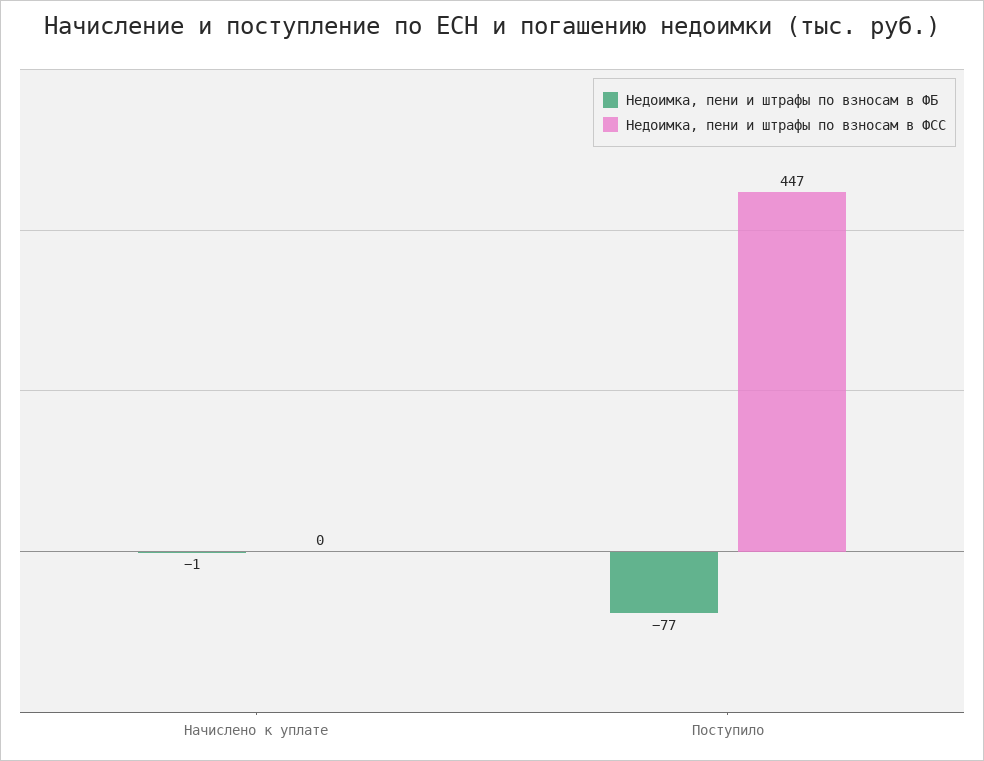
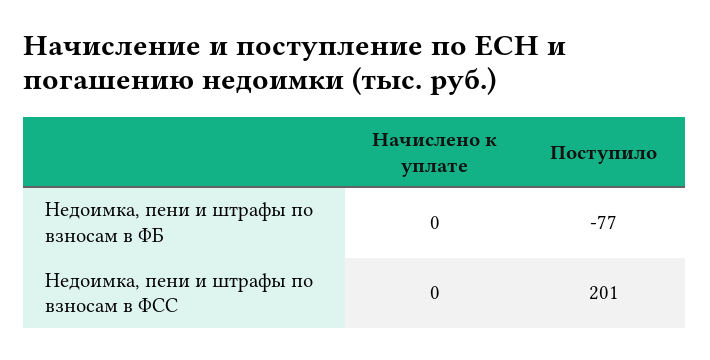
  {
    "Недоимка, пени и штрафы по взносам в ФБ": {
-     "Начислено к уплате": -1,
+     "Начислено к уплате": 0,
      "Поступило": -77
    },
    "Недоимка, пени и штрафы по взносам в ФСС": {
      "Начислено к уплате": 0,
-     "Поступило": 447
+     "Поступило": 201
    }
  }

